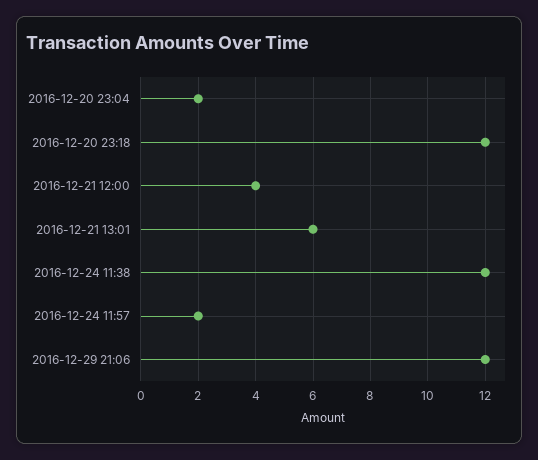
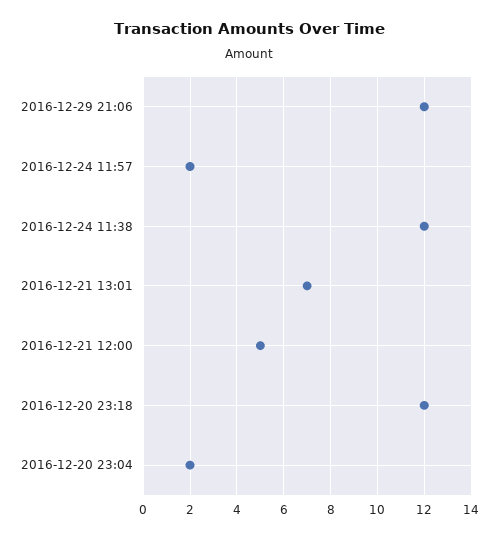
  {
    "2016-12-20 23:04": 2,
    "2016-12-20 23:18": 12,
-   "2016-12-21 12:00": 4,
+   "2016-12-21 12:00": 5,
-   "2016-12-21 13:01": 6,
+   "2016-12-21 13:01": 7,
    "2016-12-24 11:38": 12,
    "2016-12-24 11:57": 2,
    "2016-12-29 21:06": 12
  }

